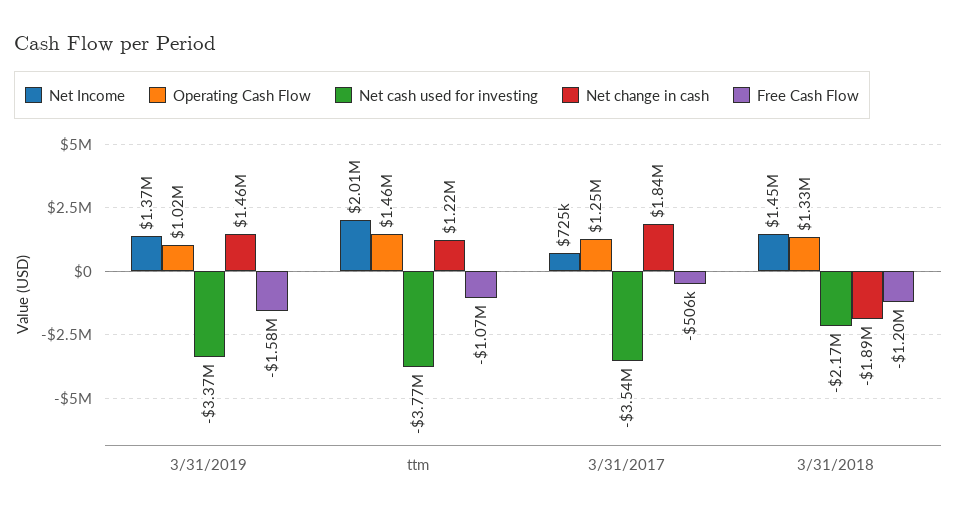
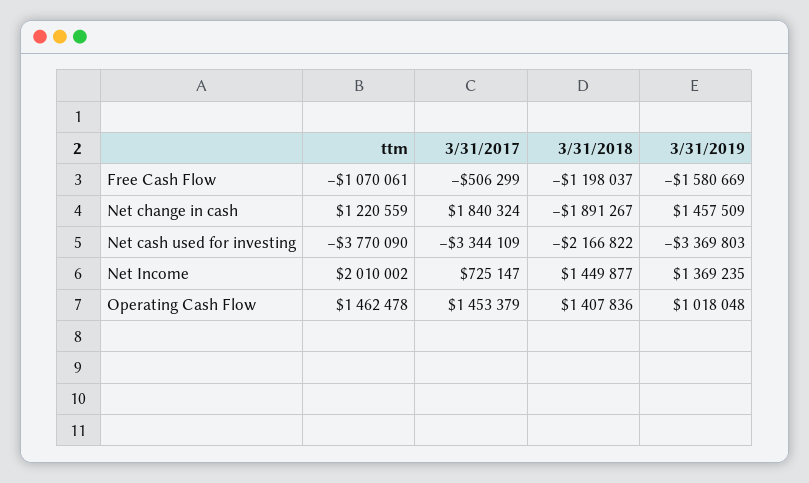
  {
    "Net Income": {
      "3/31/2019": 1369235,
      "ttm": 2010002,
      "3/31/2017": 725147,
      "3/31/2018": 1449877
    },
    "Operating Cash Flow": {
      "3/31/2019": 1018048,
      "ttm": 1462478,
-     "3/31/2017": 1250000,
+     "3/31/2017": 1453379,
-     "3/31/2018": 1330000
+     "3/31/2018": 1407836
    },
    "Net cash used for investing": {
      "3/31/2019": -3369803,
      "ttm": -3770090,
-     "3/31/2017": -3540000,
+     "3/31/2017": -3344109,
      "3/31/2018": -2166822
    },
    "Net change in cash": {
      "3/31/2019": 1457509,
      "ttm": 1220559,
      "3/31/2017": 1840324,
      "3/31/2018": -1891267
    },
    "Free Cash Flow": {
      "3/31/2019": -1580669,
      "ttm": -1070061,
      "3/31/2017": -506299,
      "3/31/2018": -1198037
    }
  }

